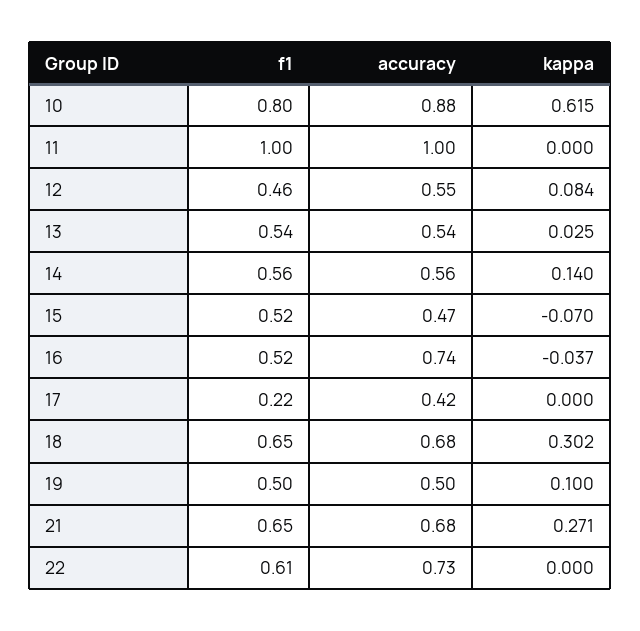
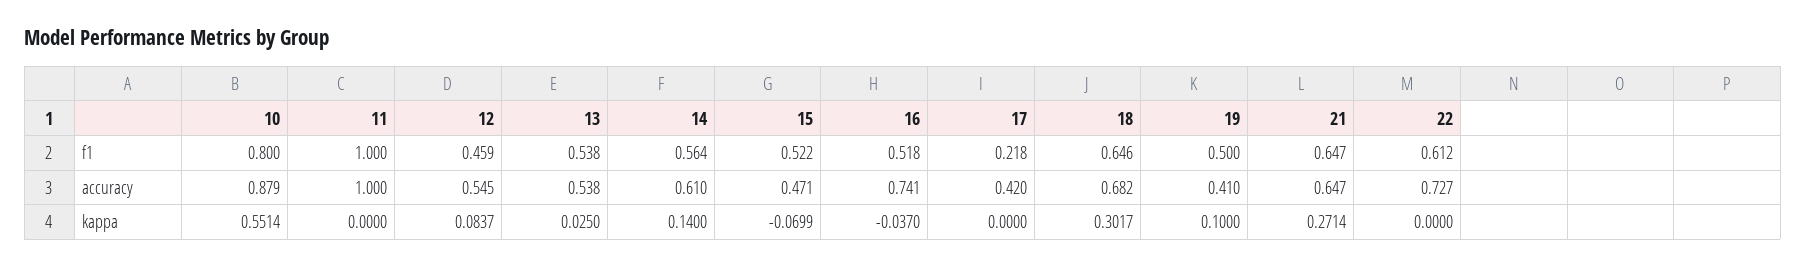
  {
    "f1": {
      "10": 0.8,
      "11": 1,
      "12": 0.459,
      "13": 0.538,
      "14": 0.564,
      "15": 0.522,
      "16": 0.518,
      "17": 0.218,
      "18": 0.646,
      "19": 0.5,
      "21": 0.647,
      "22": 0.612
    },
    "accuracy": {
      "10": 0.879,
      "11": 1,
      "12": 0.545,
      "13": 0.538,
-     "14": 0.56,
+     "14": 0.61,
      "15": 0.471,
      "16": 0.741,
      "17": 0.42,
      "18": 0.682,
-     "19": 0.5,
+     "19": 0.41,
-     "21": 0.68,
+     "21": 0.647,
      "22": 0.727
    },
    "kappa": {
-     "10": 0.615,
+     "10": 0.5514,
      "11": 0,
      "12": 0.0837,
      "13": 0.025,
      "14": 0.14,
      "15": -0.0699,
      "16": -0.037,
      "17": 0,
      "18": 0.3017,
      "19": 0.1,
      "21": 0.2714,
      "22": 0
    }
  }

